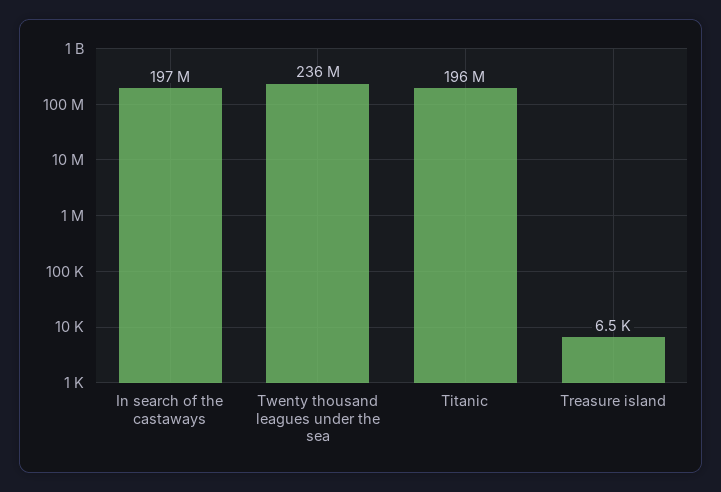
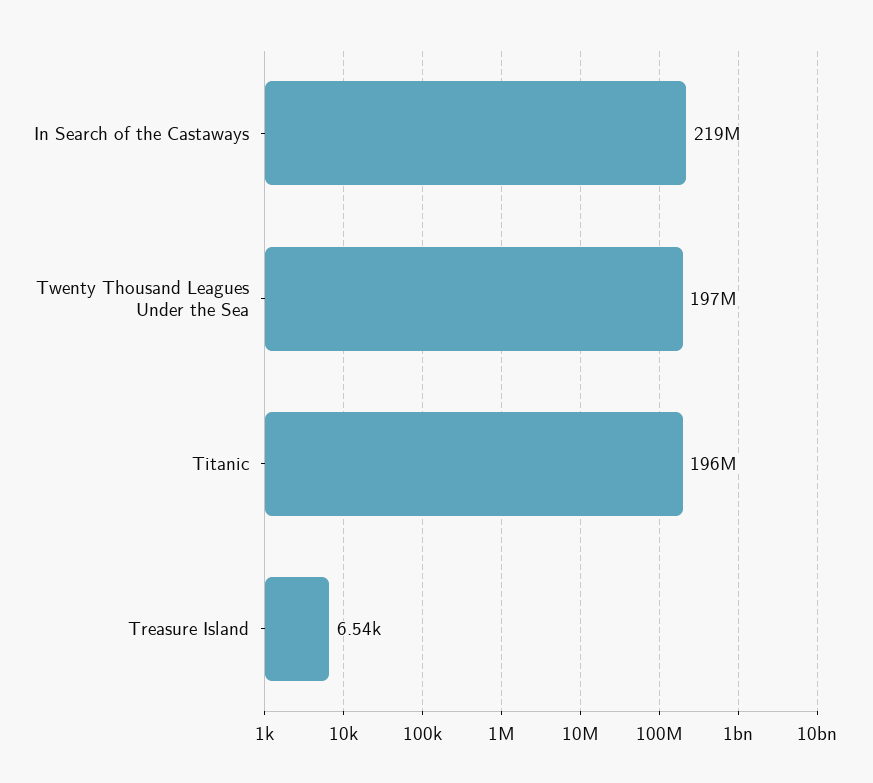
  {
-   "In search of the castaways": 197000000,
+   "In search of the castaways": 219000000,
-   "Twenty thousand leagues under the sea": 236000000,
+   "Twenty thousand leagues under the sea": 197000000,
    "Titanic": 196000000,
    "Treasure island": 6540
  }

